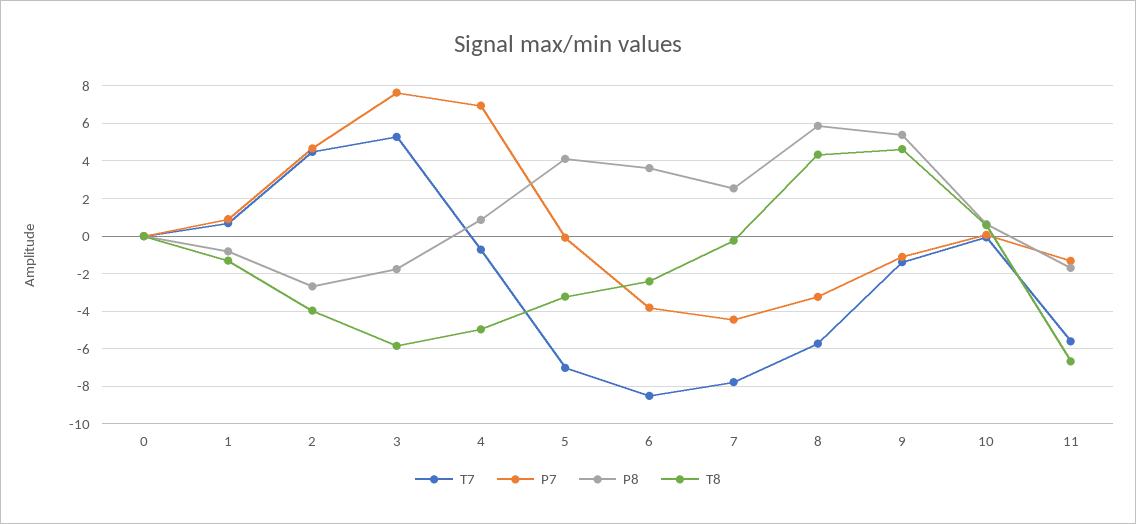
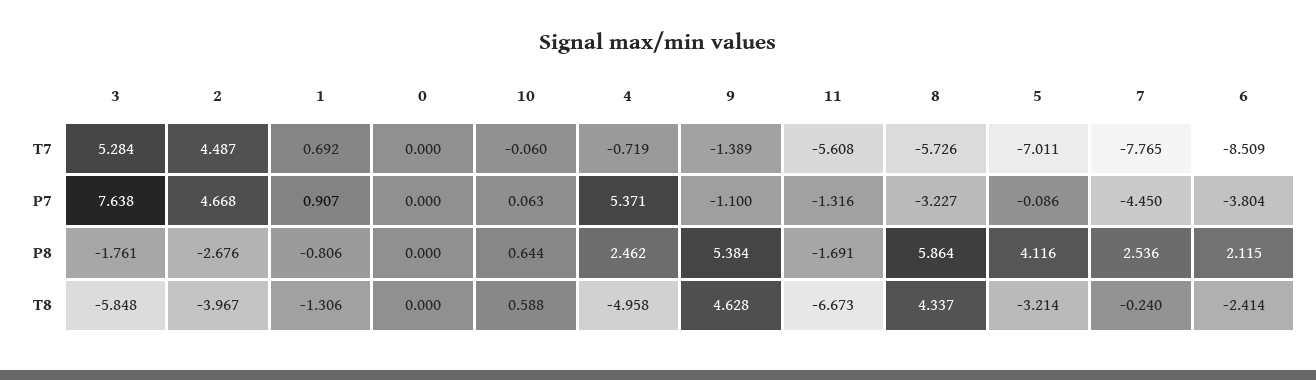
  {
    "T7": {
      "0": 0,
      "1": 0.692,
      "2": 4.487,
      "3": 5.284,
      "4": -0.719,
      "5": -7.011,
      "6": -8.509,
      "7": -7.765,
      "8": -5.726,
      "9": -1.389,
      "10": -0.06,
      "11": -5.608
    },
    "P7": {
      "0": 0,
      "1": 0.907,
      "2": 4.668,
      "3": 7.638,
-     "4": 7,
+     "4": 5.371,
      "5": -0.086,
      "6": -3.804,
      "7": -4.45,
      "8": -3.227,
      "9": -1.1,
      "10": 0.063,
      "11": -1.316
    },
    "P8": {
      "0": 0,
      "1": -0.806,
      "2": -2.676,
      "3": -1.761,
-     "4": 1,
+     "4": 2.462,
      "5": 4.116,
-     "6": 3.5,
+     "6": 2.115,
      "7": 2.536,
      "8": 5.864,
      "9": 5.384,
      "10": 0.644,
      "11": -1.691
    },
    "T8": {
      "0": 0,
      "1": -1.306,
      "2": -3.967,
      "3": -5.848,
      "4": -4.958,
      "5": -3.214,
      "6": -2.414,
      "7": -0.24,
      "8": 4.337,
      "9": 4.628,
      "10": 0.588,
      "11": -6.673
    }
  }

